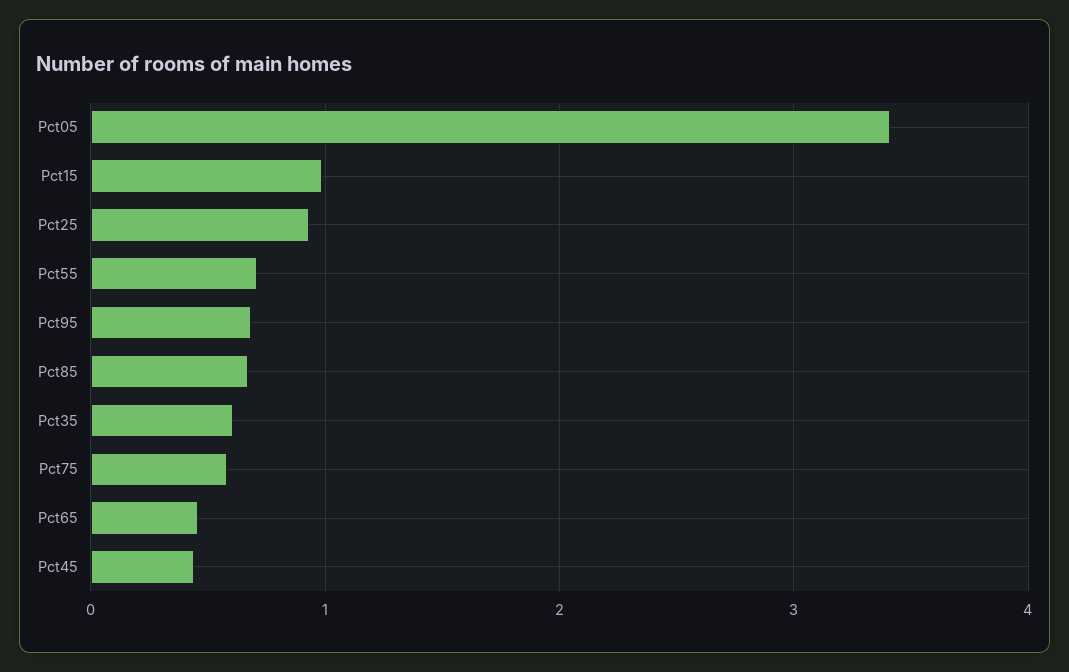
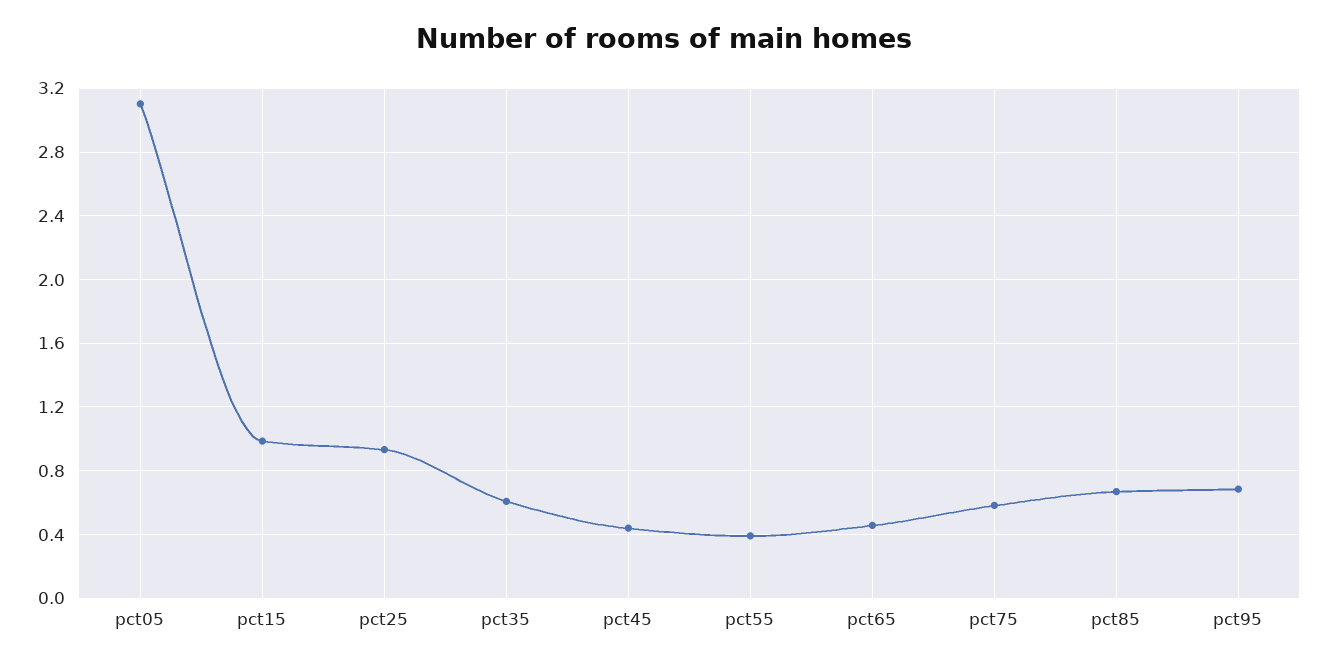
  {
-   "Pct05": 3.4,
+   "Pct05": 3.1,
    "Pct15": 1,
    "Pct25": 0.95,
-   "Pct55": 0.7,
+   "Pct55": 0.4,
    "Pct95": 0.7,
    "Pct85": 0.65,
    "Pct35": 0.6,
    "Pct75": 0.6,
    "Pct65": 0.45,
    "Pct45": 0.45
  }

